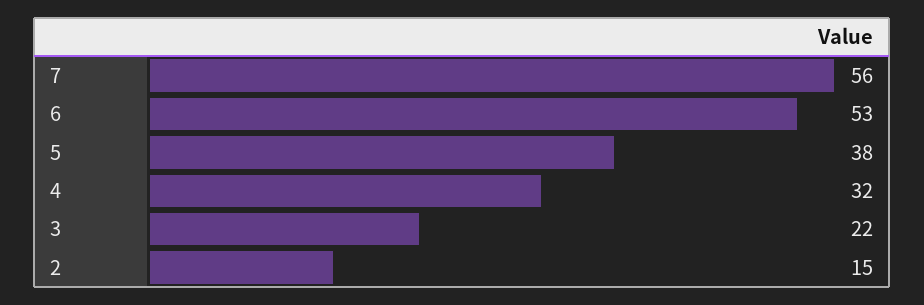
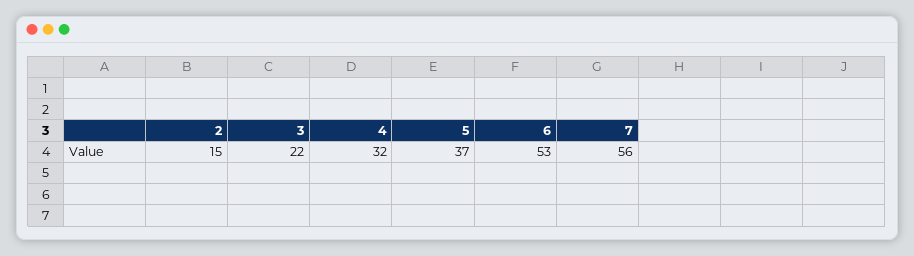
  {
    "7": 56,
    "6": 53,
-   "5": 38,
+   "5": 37,
    "4": 32,
    "3": 22,
    "2": 15
  }

